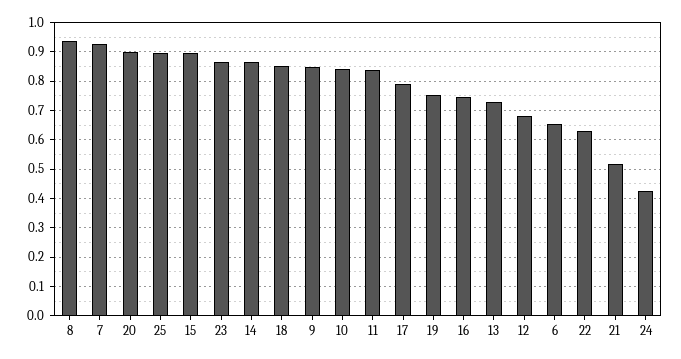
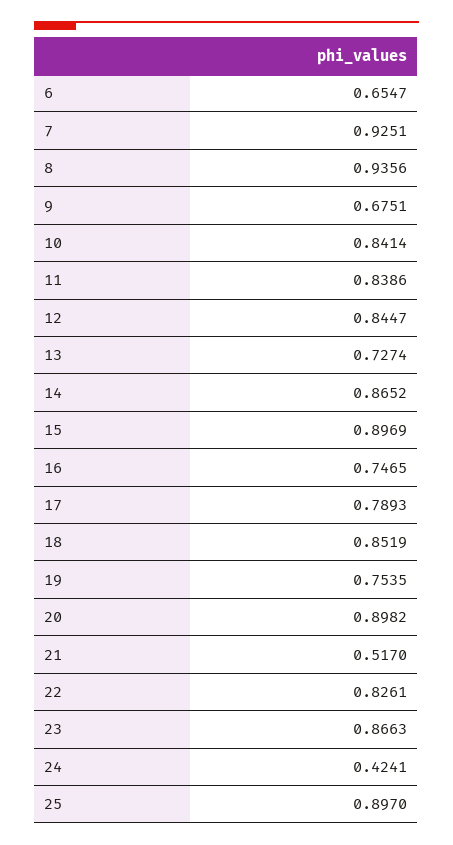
  {
    "8": 0.9356,
    "7": 0.9251,
    "20": 0.8982,
    "25": 0.897,
    "15": 0.8969,
    "23": 0.8663,
    "14": 0.8652,
    "18": 0.8519,
-   "9": 0.85,
+   "9": 0.6751,
    "10": 0.8414,
    "11": 0.8386,
    "17": 0.7893,
    "19": 0.7535,
    "16": 0.7465,
    "13": 0.7274,
-   "12": 0.675,
+   "12": 0.8447,
    "6": 0.6547,
-   "22": 0.625,
+   "22": 0.8261,
    "21": 0.517,
    "24": 0.4241
  }

